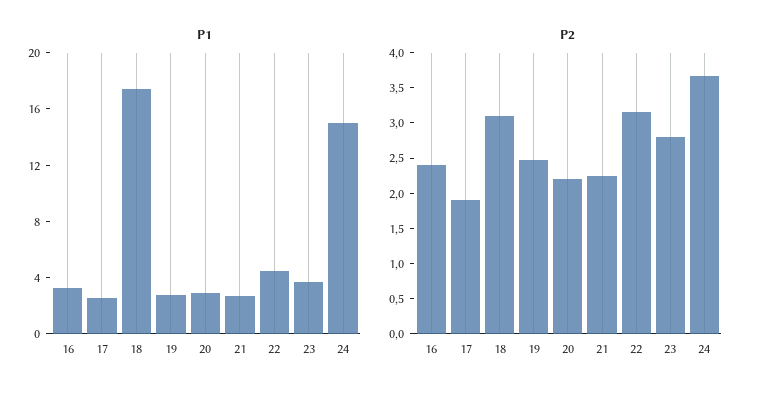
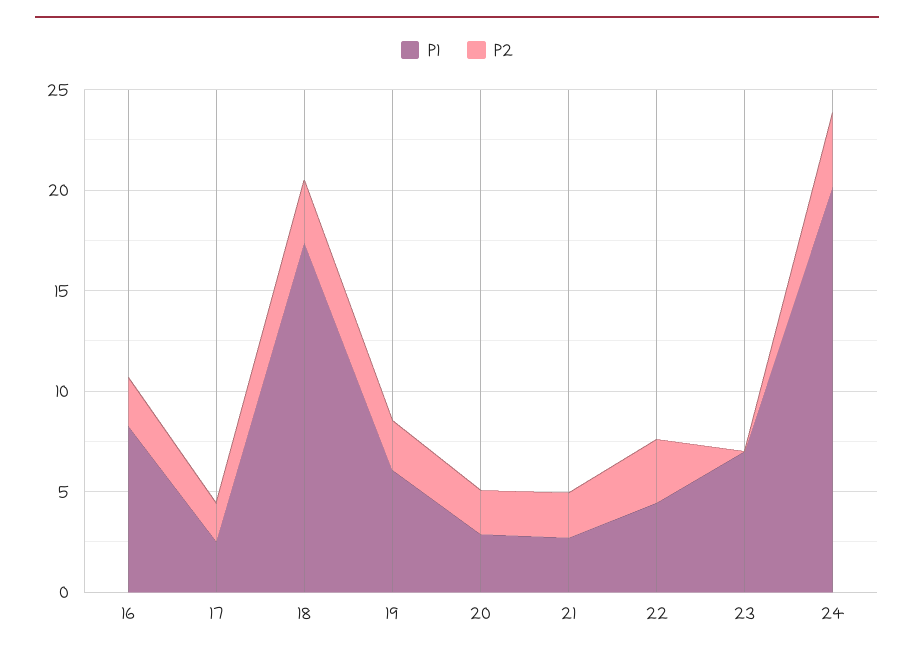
  {
    "P1": {
-     "16": 3,
+     "16": 8,
      "17": 3,
      "18": 17,
-     "19": 3,
+     "19": 6,
      "20": 3,
      "21": 3,
      "22": 4,
-     "23": 4,
+     "23": 7,
-     "24": 15
+     "24": 20
    },
    "P2": {
      "16": 2.5,
      "17": 2,
      "18": 3,
      "19": 2.5,
      "20": 2.25,
      "21": 2.25,
      "22": 3.25,
-     "23": 2.75,
+     "23": 0,
      "24": 3.75
    }
  }

